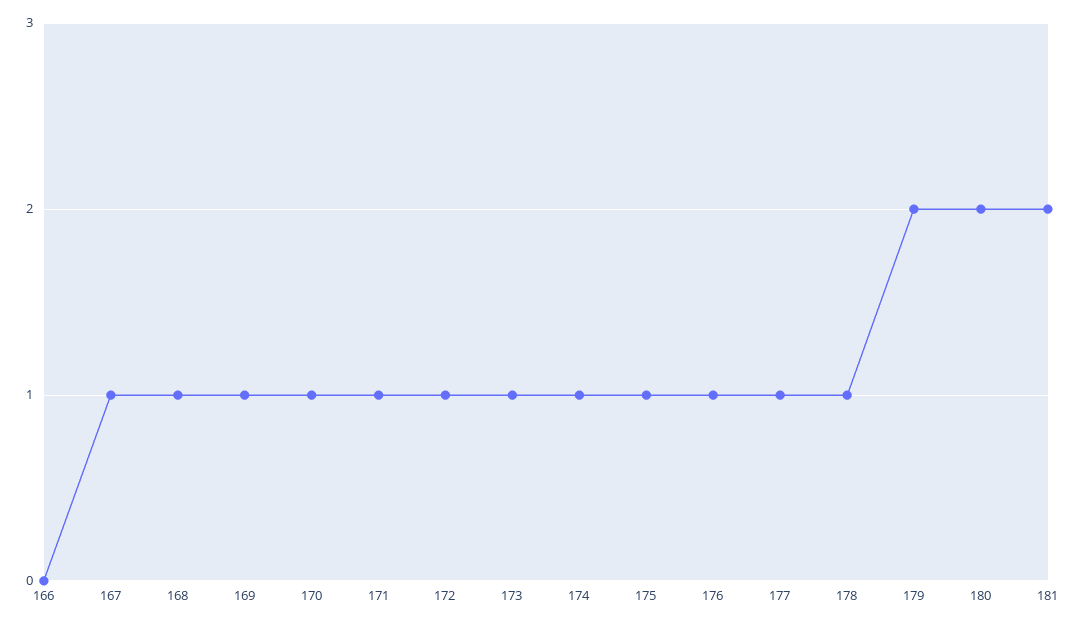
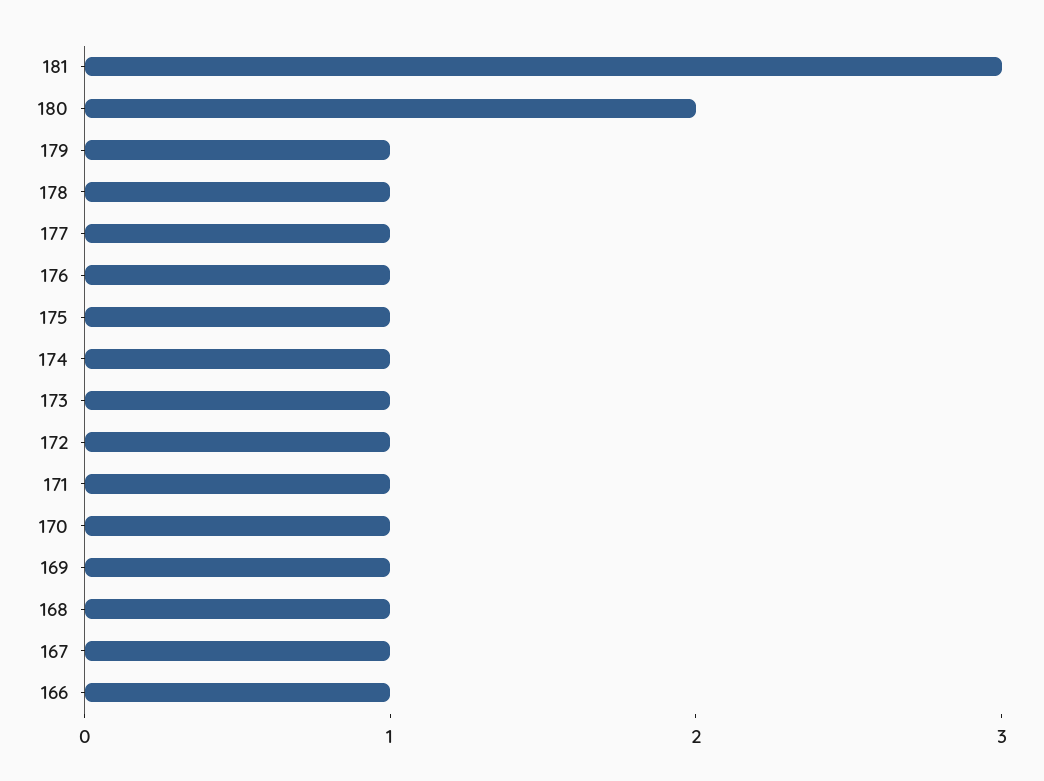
  {
-   "166": 0,
+   "166": 1,
    "167": 1,
    "168": 1,
    "169": 1,
    "170": 1,
    "171": 1,
    "172": 1,
    "173": 1,
    "174": 1,
    "175": 1,
    "176": 1,
    "177": 1,
    "178": 1,
-   "179": 2,
+   "179": 1,
    "180": 2,
-   "181": 2
+   "181": 3
  }

